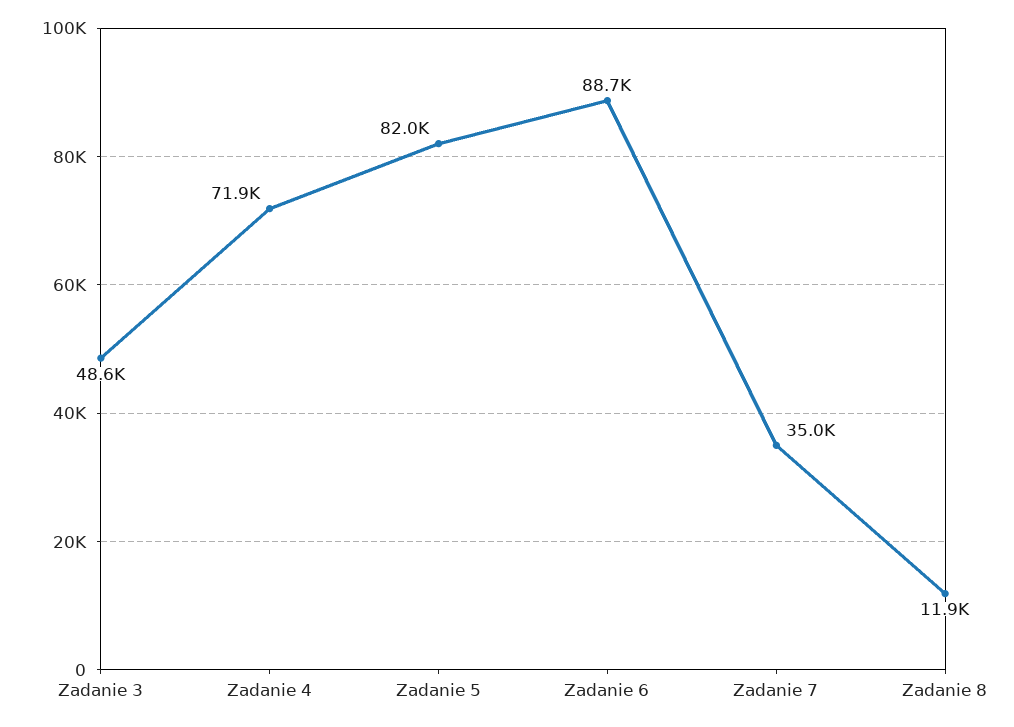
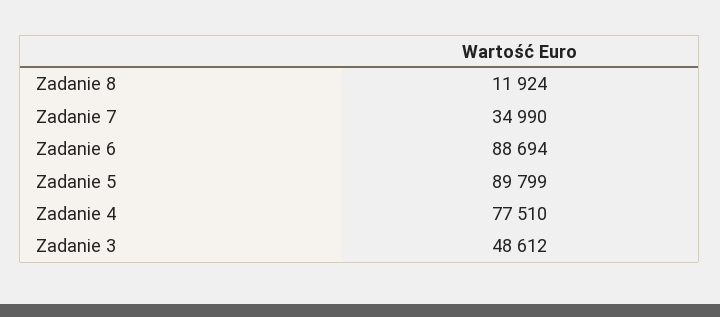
  {
    "Zadanie 3": 48612,
-   "Zadanie 4": 71900,
+   "Zadanie 4": 77510,
-   "Zadanie 5": 82000,
+   "Zadanie 5": 89799,
    "Zadanie 6": 88694,
    "Zadanie 7": 34990,
    "Zadanie 8": 11924
  }

